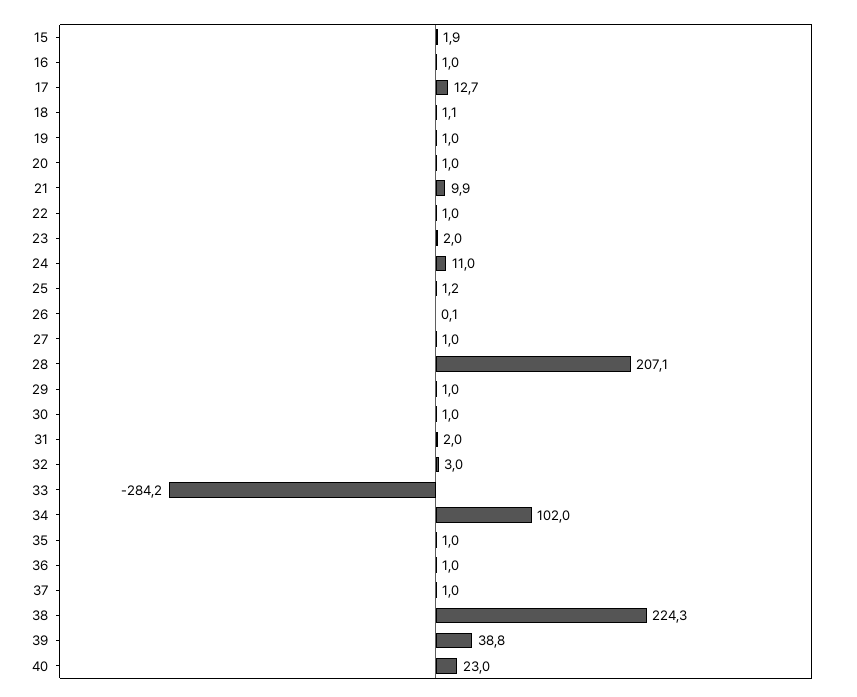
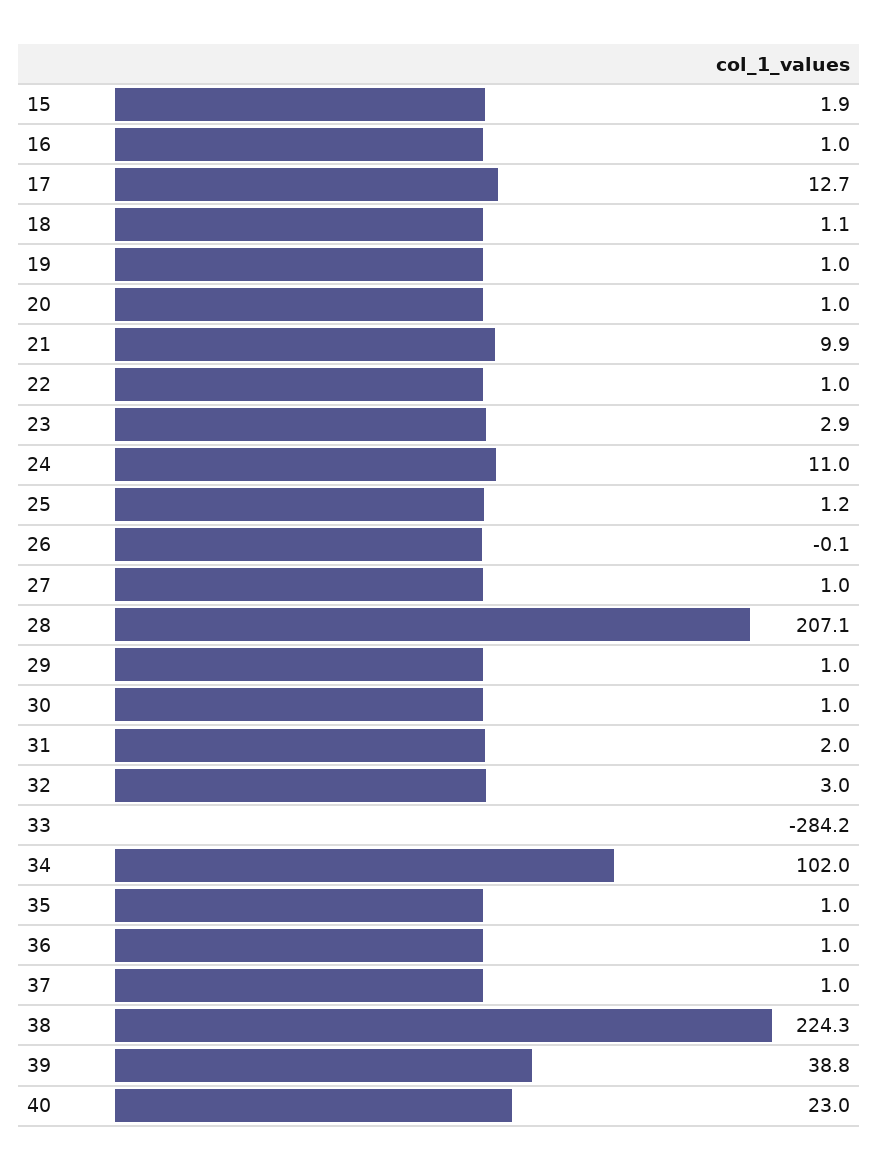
  {
    "15": 1.9,
    "16": 1,
    "17": 12.7,
    "18": 1.1,
    "19": 1,
    "20": 1,
    "21": 9.9,
    "22": 1,
-   "23": 2,
+   "23": 2.9,
    "24": 11,
    "25": 1.2,
-   "26": 0.1,
+   "26": -0.1,
    "27": 1,
    "28": 207.1,
    "29": 1,
    "30": 1,
    "31": 2,
    "32": 3,
    "33": -284.2,
    "34": 102,
    "35": 1,
    "36": 1,
    "37": 1,
    "38": 224.3,
    "39": 38.8,
    "40": 23
  }

